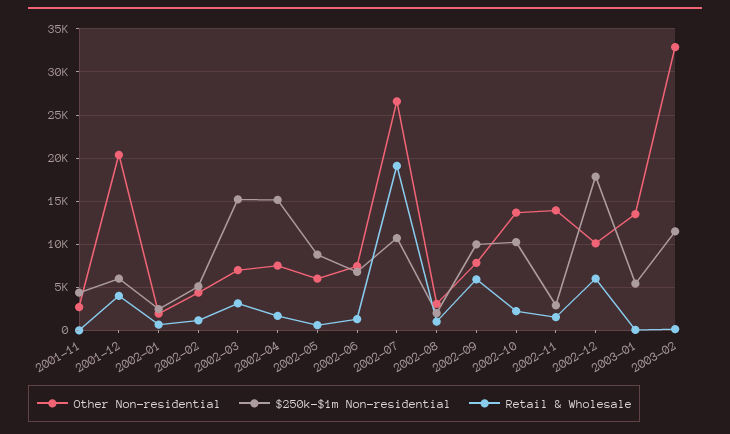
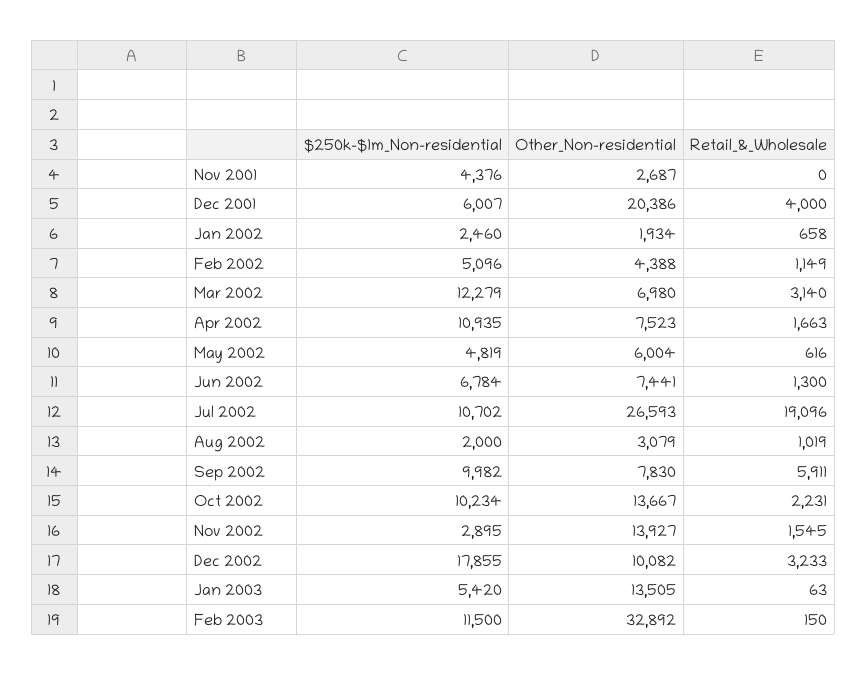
  {
    "Other Non-residential": {
      "2001-11": 2687,
      "2001-12": 20386,
      "2002-01": 1934,
      "2002-02": 4388,
      "2002-03": 6980,
      "2002-04": 7523,
      "2002-05": 6004,
      "2002-06": 7441,
      "2002-07": 26593,
      "2002-08": 3079,
      "2002-09": 7830,
      "2002-10": 13667,
      "2002-11": 13927,
      "2002-12": 10082,
      "2003-01": 13505,
      "2003-02": 32892
    },
    "$250k-$1m Non-residential": {
      "2001-11": 4376,
      "2001-12": 6007,
      "2002-01": 2460,
      "2002-02": 5096,
-     "2002-03": 15000,
+     "2002-03": 12279,
-     "2002-04": 15000,
+     "2002-04": 10935,
-     "2002-05": 9000,
+     "2002-05": 4819,
      "2002-06": 6784,
      "2002-07": 10702,
      "2002-08": 2000,
      "2002-09": 9982,
      "2002-10": 10234,
      "2002-11": 2895,
      "2002-12": 17855,
      "2003-01": 5420,
      "2003-02": 11500
    },
    "Retail & Wholesale": {
      "2001-11": 0,
      "2001-12": 4000,
      "2002-01": 658,
      "2002-02": 1149,
      "2002-03": 3140,
      "2002-04": 1663,
      "2002-05": 616,
      "2002-06": 1300,
      "2002-07": 19096,
      "2002-08": 1019,
      "2002-09": 5911,
      "2002-10": 2231,
      "2002-11": 1545,
-     "2002-12": 6000,
+     "2002-12": 3233,
      "2003-01": 63,
      "2003-02": 150
    }
  }

